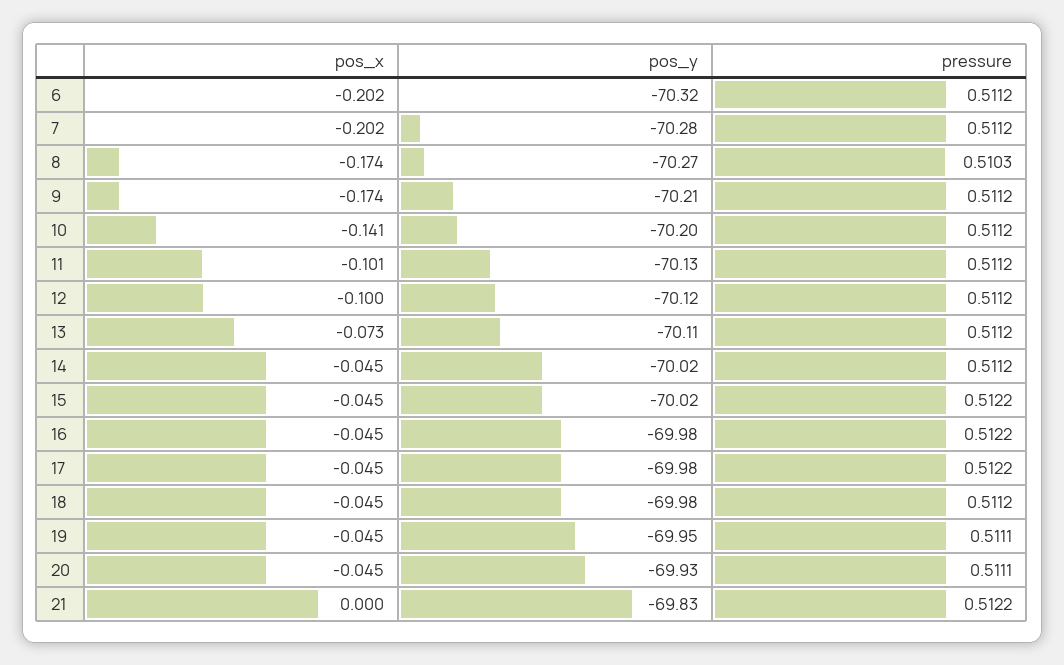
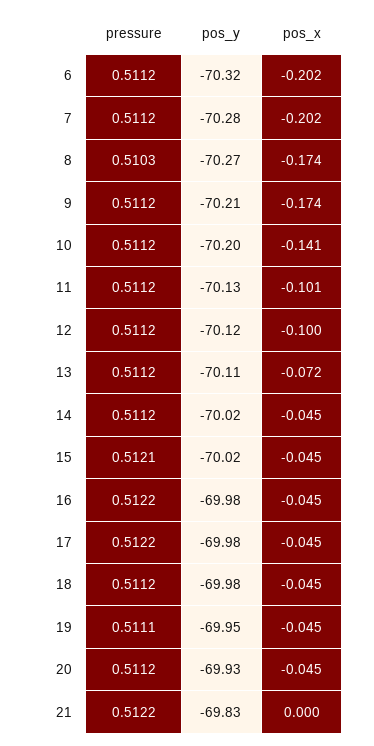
  {
    "pos_x": {
      "6": -0.202,
      "7": -0.202,
      "8": -0.174,
      "9": -0.174,
      "10": -0.141,
      "11": -0.101,
      "12": -0.1,
-     "13": -0.073,
+     "13": -0.072,
      "14": -0.045,
      "15": -0.045,
      "16": -0.045,
      "17": -0.045,
      "18": -0.045,
      "19": -0.045,
      "20": -0.045,
      "21": 0
    },
    "pos_y": {
      "6": -70.32,
      "7": -70.28,
      "8": -70.27,
      "9": -70.21,
      "10": -70.2,
      "11": -70.13,
      "12": -70.12,
      "13": -70.11,
      "14": -70.02,
      "15": -70.02,
      "16": -69.98,
      "17": -69.98,
      "18": -69.98,
      "19": -69.95,
      "20": -69.93,
      "21": -69.83
    },
    "pressure": {
      "6": 0.5112,
      "7": 0.5112,
      "8": 0.5103,
      "9": 0.5112,
      "10": 0.5112,
      "11": 0.5112,
      "12": 0.5112,
      "13": 0.5112,
      "14": 0.5112,
-     "15": 0.5122,
+     "15": 0.5121,
      "16": 0.5122,
      "17": 0.5122,
      "18": 0.5112,
      "19": 0.5111,
-     "20": 0.5111,
+     "20": 0.5112,
      "21": 0.5122
    }
  }

